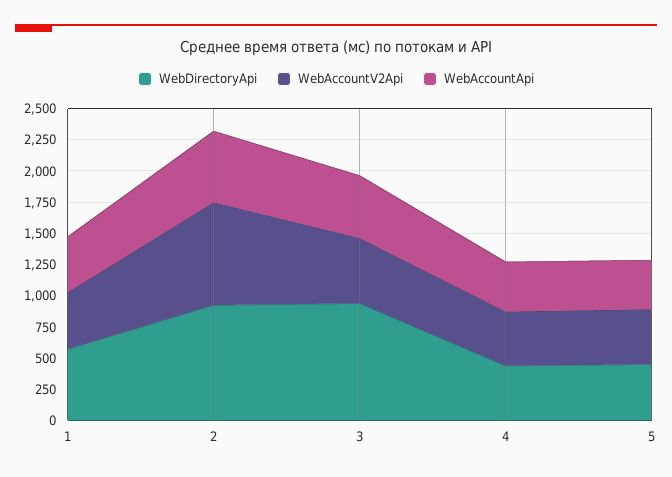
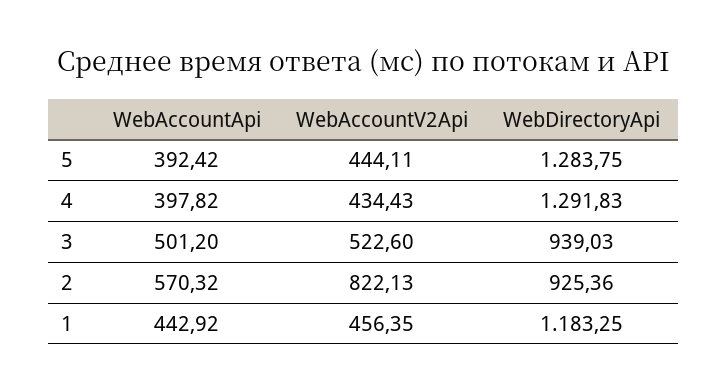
  {
    "WebDirectoryApi": {
-     "1": 500,
+     "1": 1183.25,
      "2": 925.36,
      "3": 939.03,
-     "4": 500,
+     "4": 1291.83,
-     "5": 500
+     "5": 1283.75
    },
    "WebAccountV2Api": {
      "1": 456.35,
      "2": 822.13,
      "3": 522.6,
      "4": 434.43,
      "5": 444.11
    },
    "WebAccountApi": {
      "1": 442.92,
      "2": 570.32,
      "3": 501.2,
      "4": 397.82,
      "5": 392.42
    }
  }

